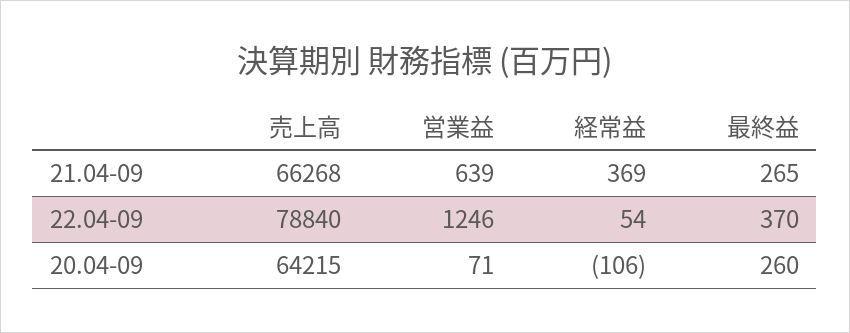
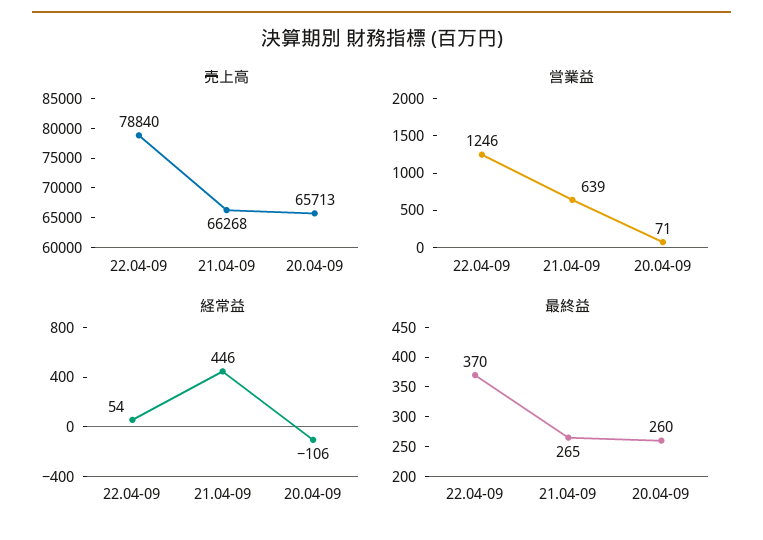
  {
    "売上高": {
      "21.04-09": 66268,
      "22.04-09": 78840,
-     "20.04-09": 64215
+     "20.04-09": 65713
    },
    "営業益": {
      "21.04-09": 639,
      "22.04-09": 1246,
      "20.04-09": 71
    },
    "経常益": {
-     "21.04-09": 369,
+     "21.04-09": 446,
      "22.04-09": 54,
      "20.04-09": -106
    },
    "最終益": {
      "21.04-09": 265,
      "22.04-09": 370,
      "20.04-09": 260
    }
  }

